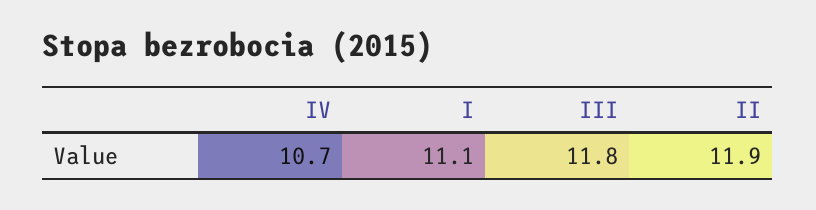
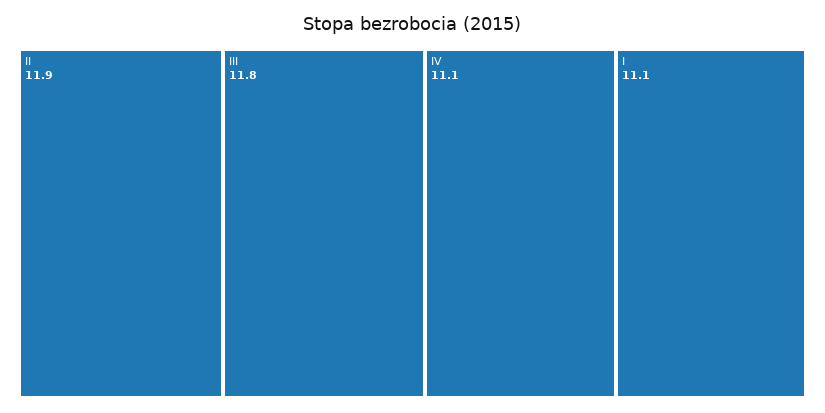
  {
-   "IV": 10.7,
+   "IV": 11.1,
    "I": 11.1,
    "III": 11.8,
    "II": 11.9
  }

